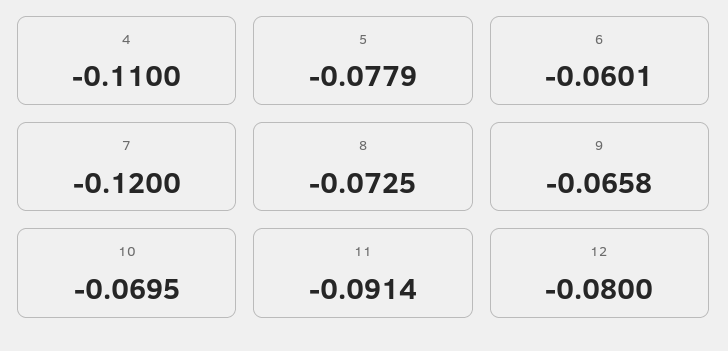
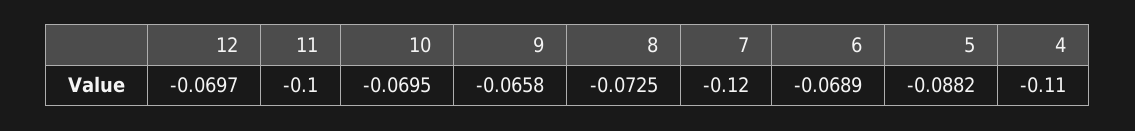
  {
    "4": -0.11,
-   "5": -0.0779,
+   "5": -0.0882,
-   "6": -0.0601,
+   "6": -0.0689,
    "7": -0.12,
    "8": -0.0725,
    "9": -0.0658,
    "10": -0.0695,
-   "11": -0.0914,
+   "11": -0.1,
-   "12": -0.08
+   "12": -0.0697
  }

